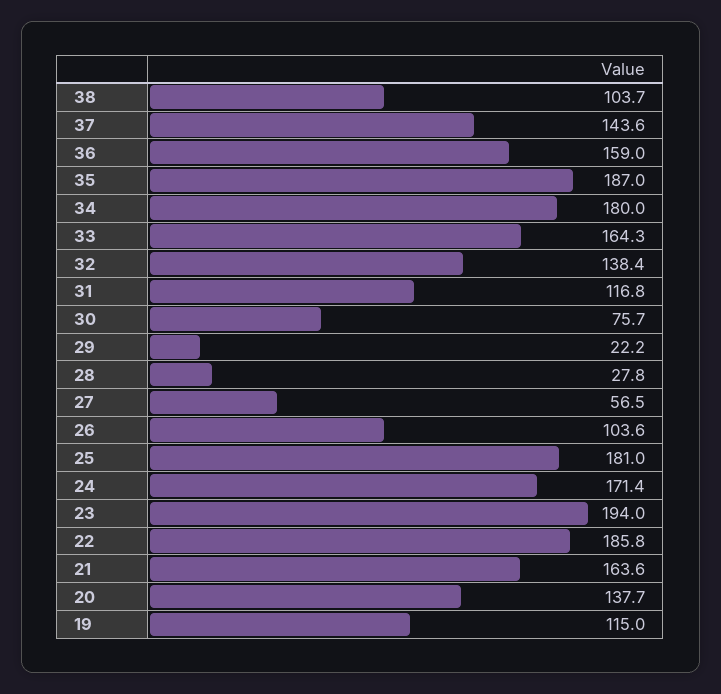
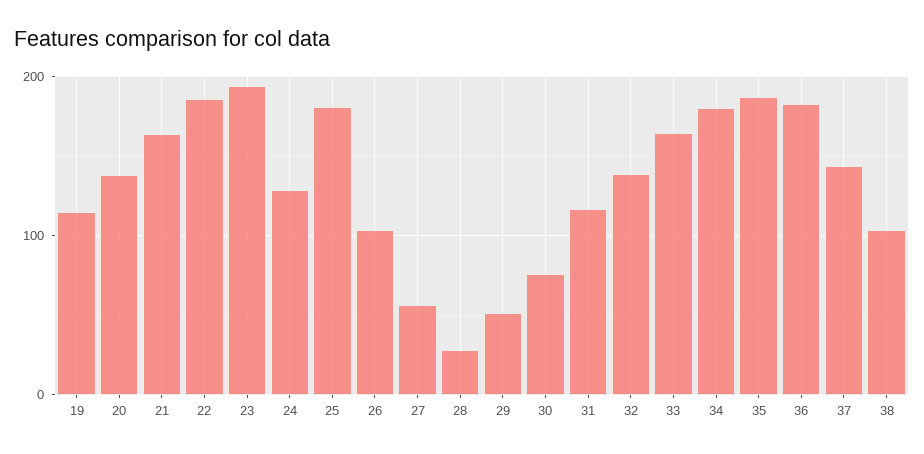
  {
    "38": 103.7,
    "37": 143.6,
-   "36": 159,
+   "36": 180,
    "35": 187,
    "34": 180,
    "33": 164.3,
    "32": 138.4,
    "31": 116.8,
    "30": 75.7,
-   "29": 22.2,
+   "29": 50,
    "28": 27.8,
    "27": 56.5,
    "26": 103.6,
    "25": 181,
-   "24": 171.4,
+   "24": 130,
    "23": 194,
    "22": 185.8,
    "21": 163.6,
    "20": 137.7,
    "19": 115
  }

